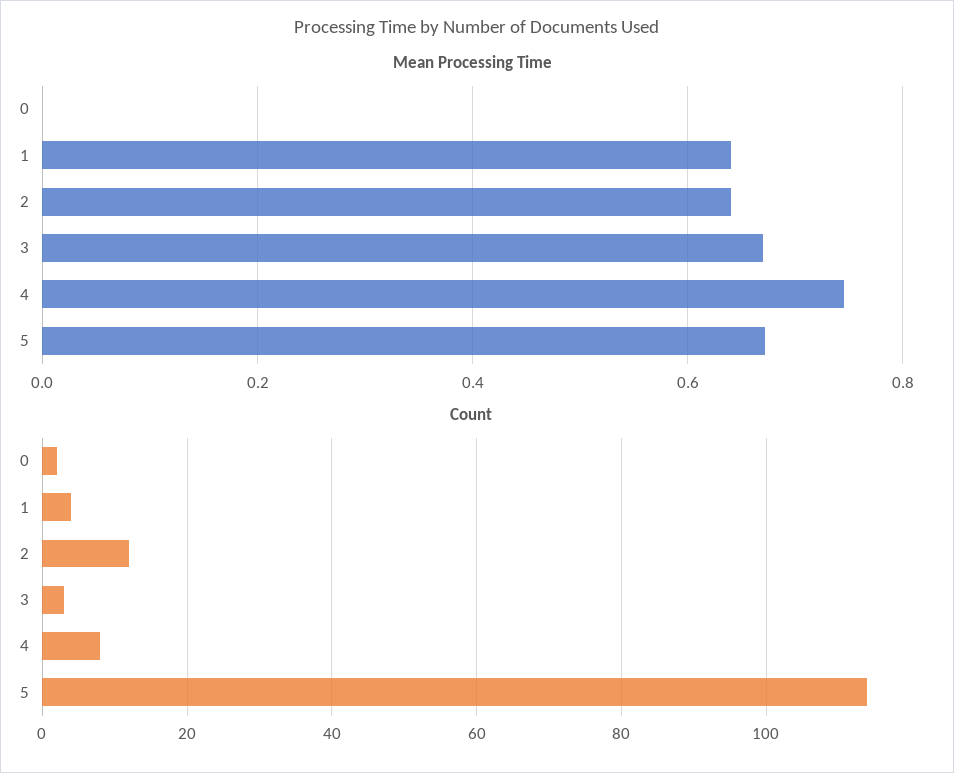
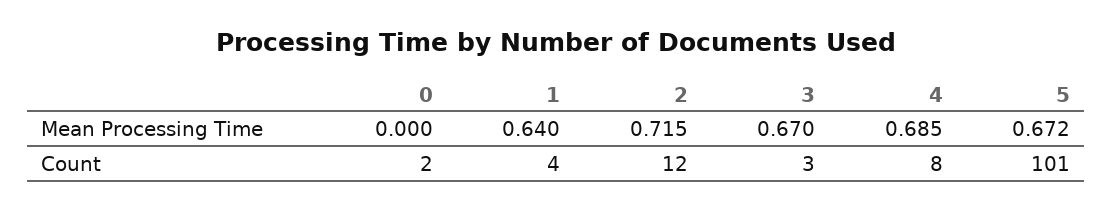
  {
    "Mean Processing Time": {
      "0": 0,
      "1": 0.64,
-     "2": 0.64,
+     "2": 0.715,
      "3": 0.67,
-     "4": 0.74,
+     "4": 0.685,
      "5": 0.672
    },
    "Count": {
      "0": 2,
      "1": 4,
      "2": 12,
      "3": 3,
      "4": 8,
-     "5": 115
+     "5": 101
    }
  }

